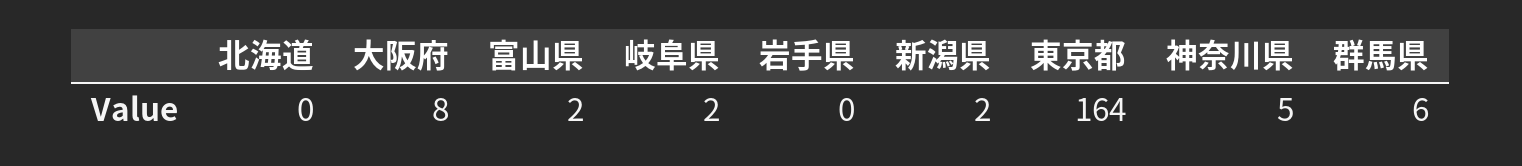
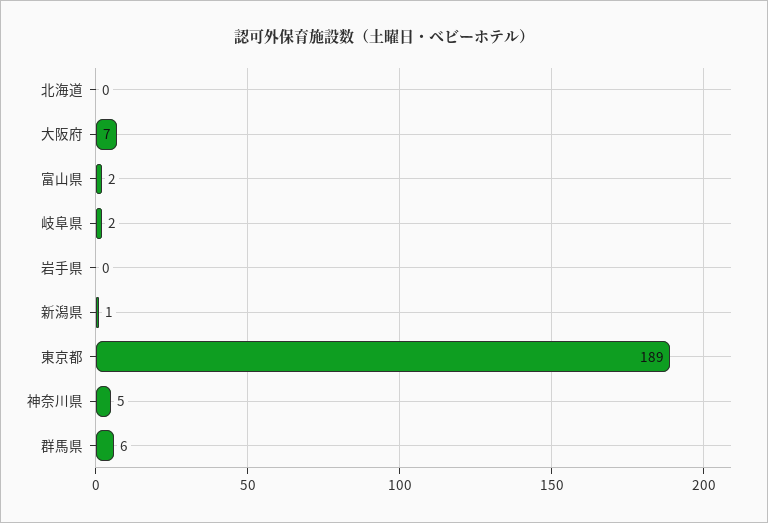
  {
    "北海道": 0,
-   "大阪府": 8,
+   "大阪府": 7,
    "富山県": 2,
    "岐阜県": 2,
    "岩手県": 0,
-   "新潟県": 2,
+   "新潟県": 1,
-   "東京都": 164,
+   "東京都": 189,
    "神奈川県": 5,
    "群馬県": 6
  }

